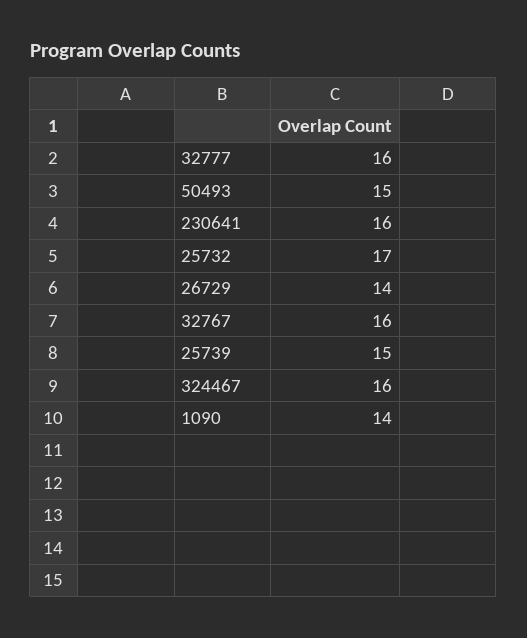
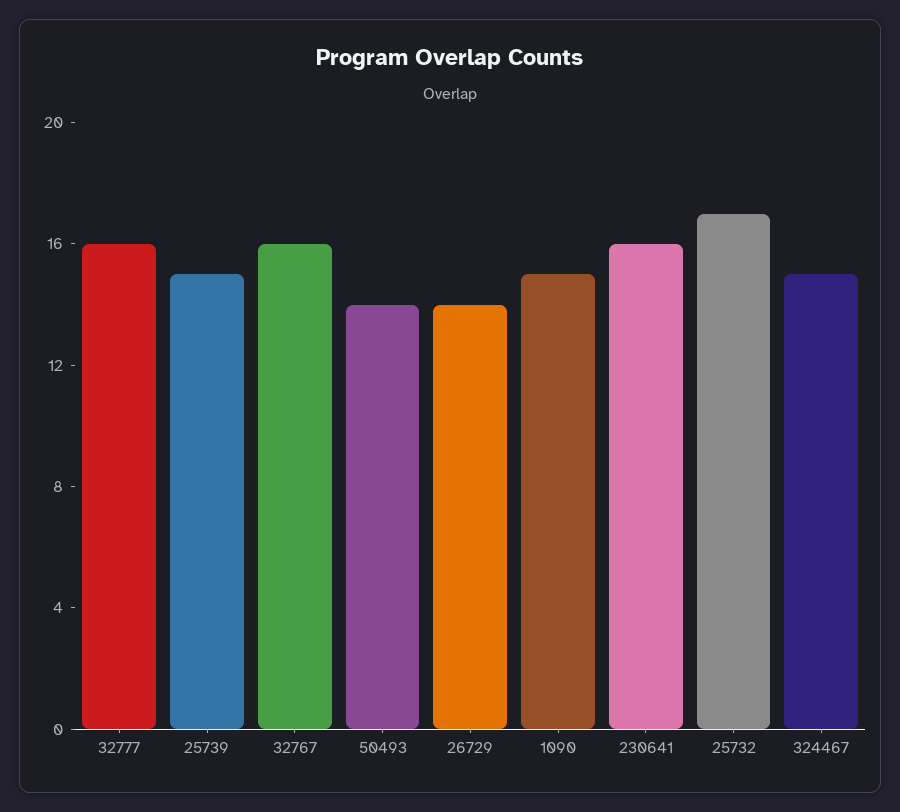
  {
    "32777": 16,
-   "50493": 15,
+   "50493": 14,
    "230641": 16,
    "25732": 17,
    "26729": 14,
    "32767": 16,
    "25739": 15,
-   "324467": 16,
+   "324467": 15,
-   "1090": 14
+   "1090": 15
  }

